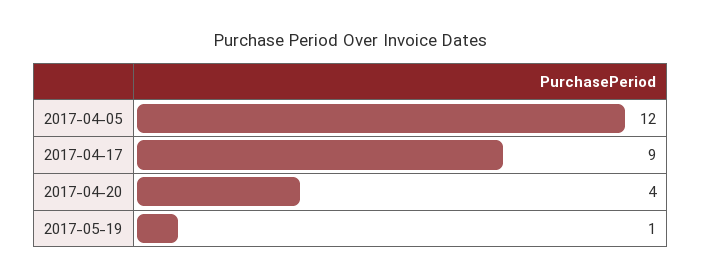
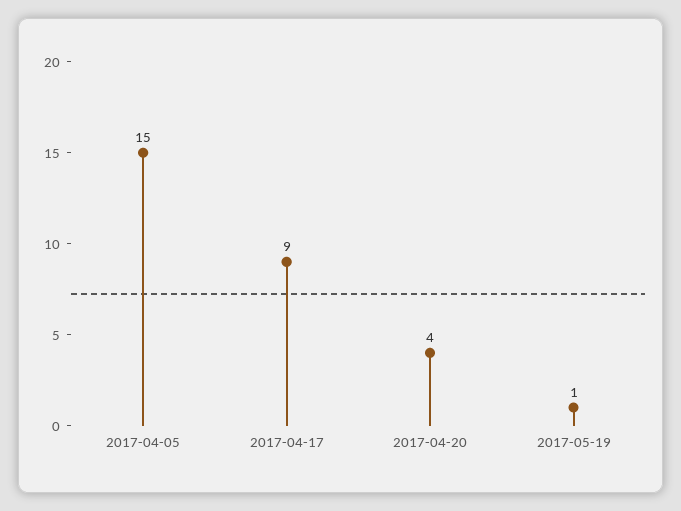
  {
-   "2017-04-05": 12,
+   "2017-04-05": 15,
    "2017-04-17": 9,
    "2017-04-20": 4,
    "2017-05-19": 1
  }

